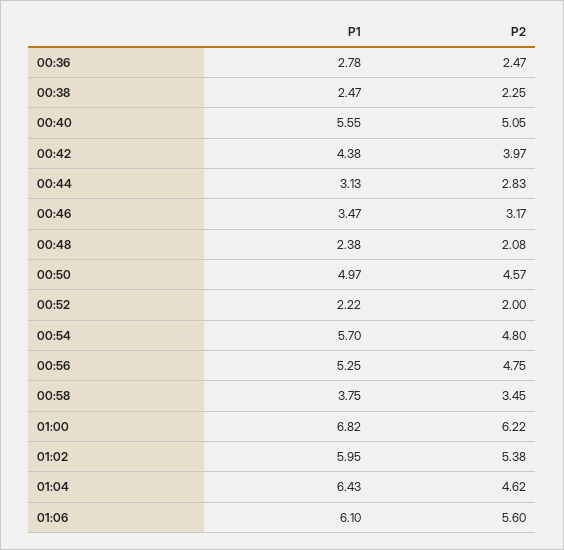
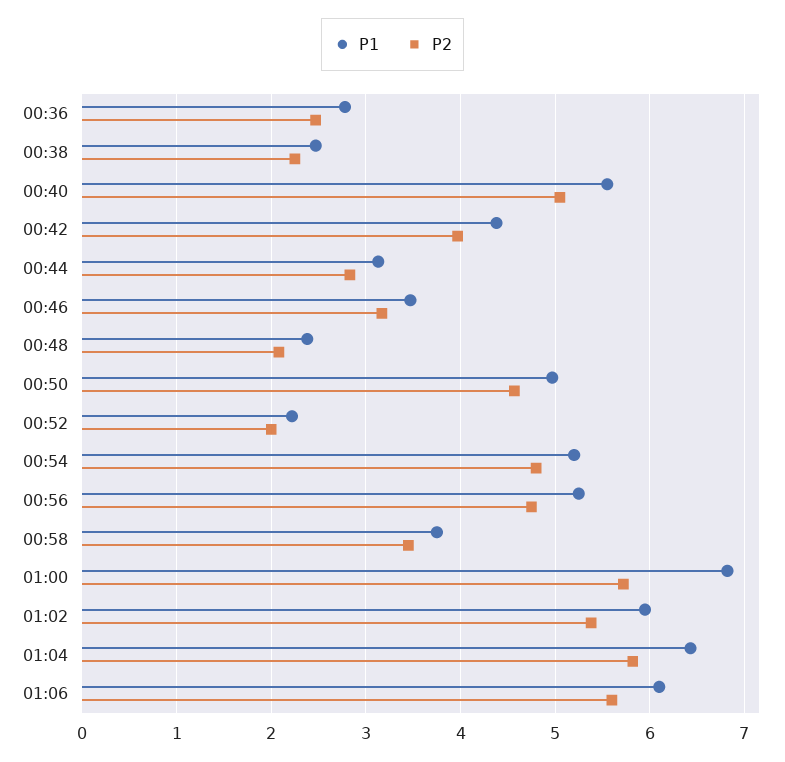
  {
    "P1": {
      "00:36": 2.78,
      "00:38": 2.47,
      "00:40": 5.55,
      "00:42": 4.38,
      "00:44": 3.13,
      "00:46": 3.47,
      "00:48": 2.38,
      "00:50": 4.97,
      "00:52": 2.22,
-     "00:54": 5.7,
+     "00:54": 5.2,
      "00:56": 5.25,
      "00:58": 3.75,
      "01:00": 6.82,
      "01:02": 5.95,
      "01:04": 6.43,
      "01:06": 6.1
    },
    "P2": {
      "00:36": 2.47,
      "00:38": 2.25,
      "00:40": 5.05,
      "00:42": 3.97,
      "00:44": 2.83,
      "00:46": 3.17,
      "00:48": 2.08,
      "00:50": 4.57,
      "00:52": 2,
      "00:54": 4.8,
      "00:56": 4.75,
      "00:58": 3.45,
-     "01:00": 6.22,
+     "01:00": 5.7,
      "01:02": 5.38,
-     "01:04": 4.62,
+     "01:04": 5.8,
      "01:06": 5.6
    }
  }

